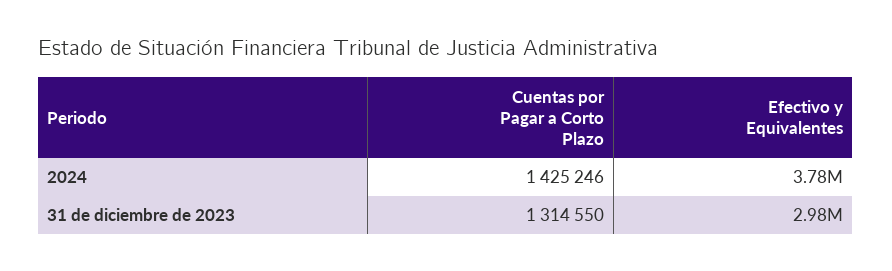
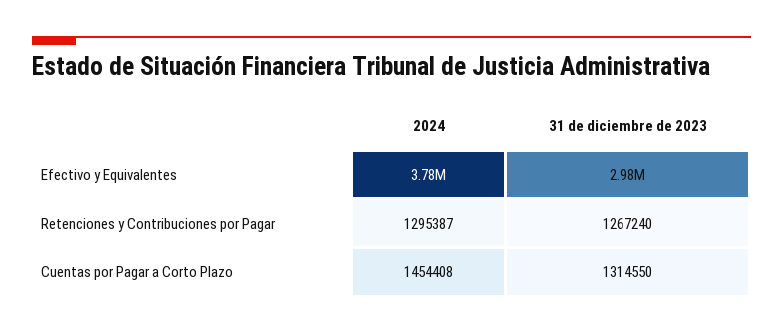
  {
    "Cuentas por Pagar a Corto Plazo": {
-     "2024": 1425246,
+     "2024": 1454408,
      "31 de diciembre de 2023": 1314550
    },
    "Efectivo y Equivalentes": {
      "2024": 3780000,
      "31 de diciembre de 2023": 2980000
-   }
+   },
+   "Retenciones y Contribuciones por Pagar": {
+     "2024": 1295387,
+     "31 de diciembre de 2023": 1267240
+   }
  }

